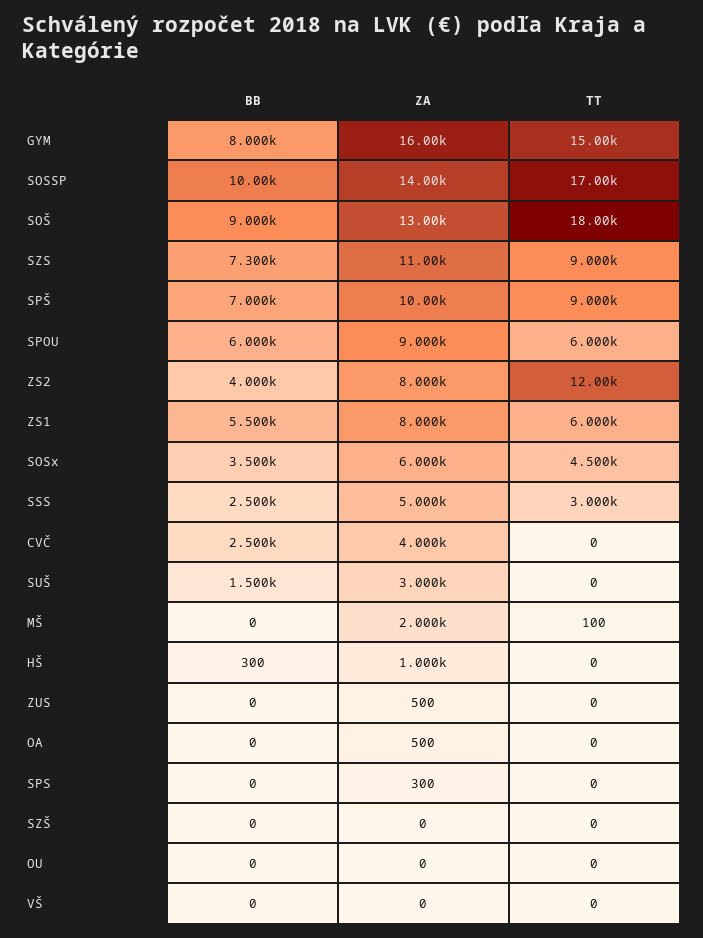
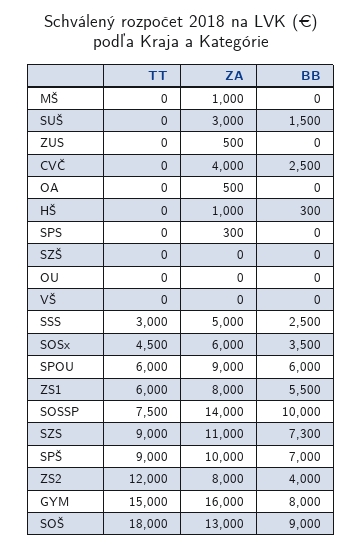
  {
    "BB": {
      "GYM": 8000,
      "SOSSP": 10000,
      "SOŠ": 9000,
      "SZS": 7300,
      "SPŠ": 7000,
      "SPOU": 6000,
      "ZS2": 4000,
      "ZS1": 5500,
      "SOSx": 3500,
      "SSS": 2500,
      "CVČ": 2500,
      "SUŠ": 1500,
      "MŠ": 0,
      "HŠ": 300,
      "ZUS": 0,
      "OA": 0,
      "SPS": 0,
      "SZŠ": 0,
      "OU": 0,
      "VŠ": 0
    },
    "ZA": {
      "GYM": 16000,
      "SOSSP": 14000,
      "SOŠ": 13000,
      "SZS": 11000,
      "SPŠ": 10000,
      "SPOU": 9000,
      "ZS2": 8000,
      "ZS1": 8000,
      "SOSx": 6000,
      "SSS": 5000,
      "CVČ": 4000,
      "SUŠ": 3000,
-     "MŠ": 2000,
+     "MŠ": 1000,
      "HŠ": 1000,
      "ZUS": 500,
      "OA": 500,
      "SPS": 300,
      "SZŠ": 0,
      "OU": 0,
      "VŠ": 0
    },
    "TT": {
      "GYM": 15000,
-     "SOSSP": 17000,
+     "SOSSP": 7500,
      "SOŠ": 18000,
      "SZS": 9000,
      "SPŠ": 9000,
      "SPOU": 6000,
      "ZS2": 12000,
      "ZS1": 6000,
      "SOSx": 4500,
      "SSS": 3000,
      "CVČ": 0,
      "SUŠ": 0,
-     "MŠ": 100,
+     "MŠ": 0,
      "HŠ": 0,
      "ZUS": 0,
      "OA": 0,
      "SPS": 0,
      "SZŠ": 0,
      "OU": 0,
      "VŠ": 0
    }
  }

